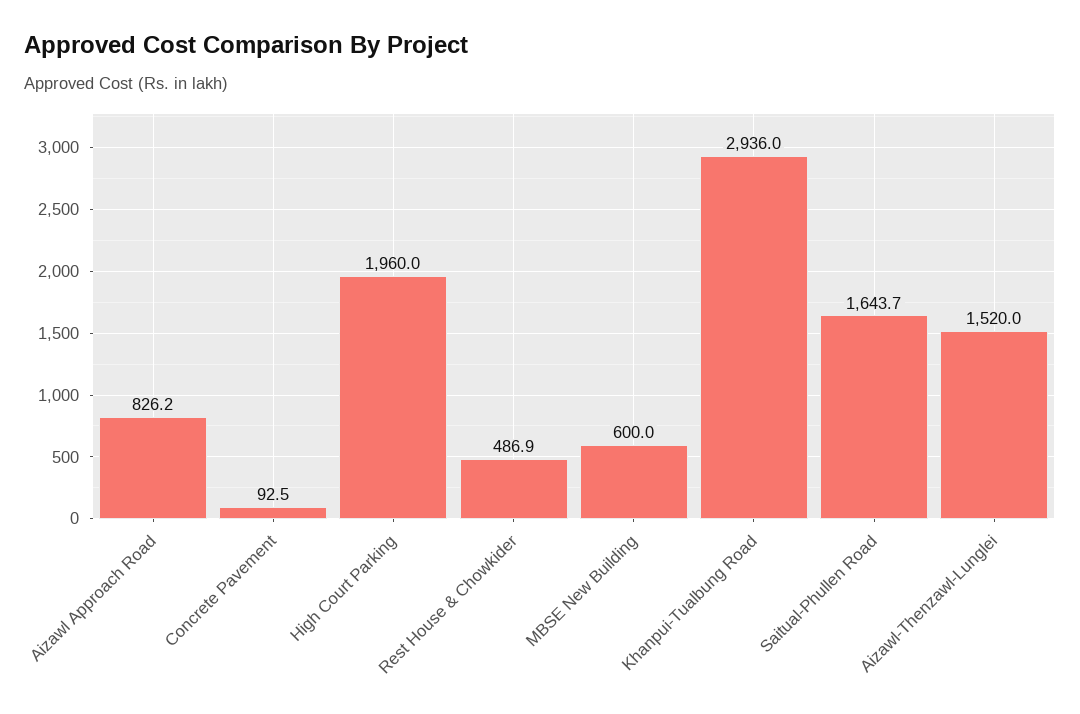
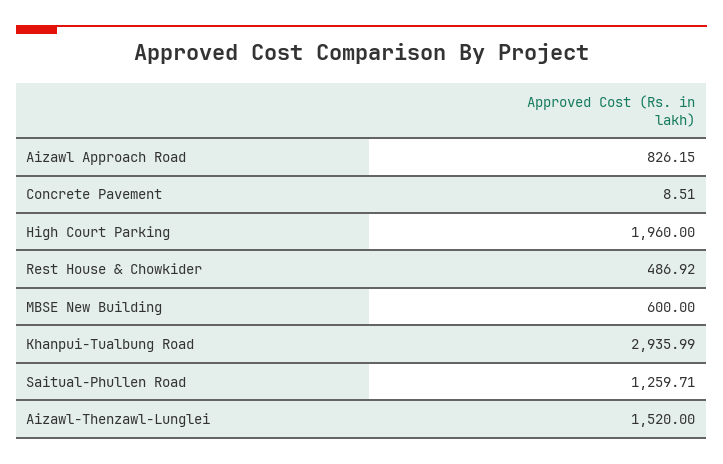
  {
    "Aizawl Approach Road": 826.15,
-   "Concrete Pavement": 92.5,
+   "Concrete Pavement": 8.51,
    "High Court Parking": 1960,
    "Rest House & Chowkider": 486.92,
    "MBSE New Building": 600,
    "Khanpui-Tualbung Road": 2935.99,
-   "Saitual-Phullen Road": 1643.7,
+   "Saitual-Phullen Road": 1259.71,
    "Aizawl-Thenzawl-Lunglei": 1520
  }

